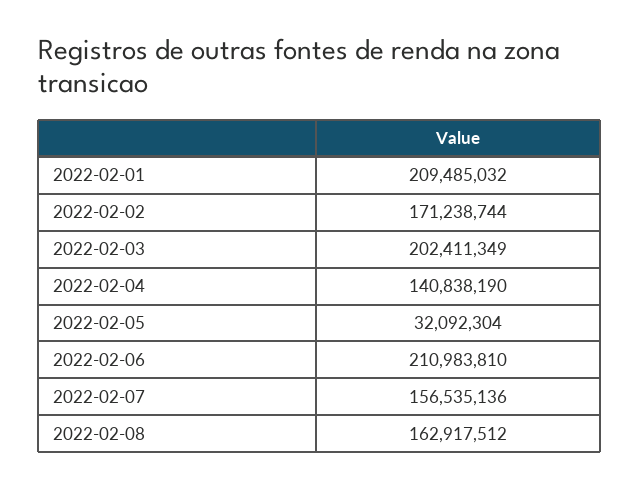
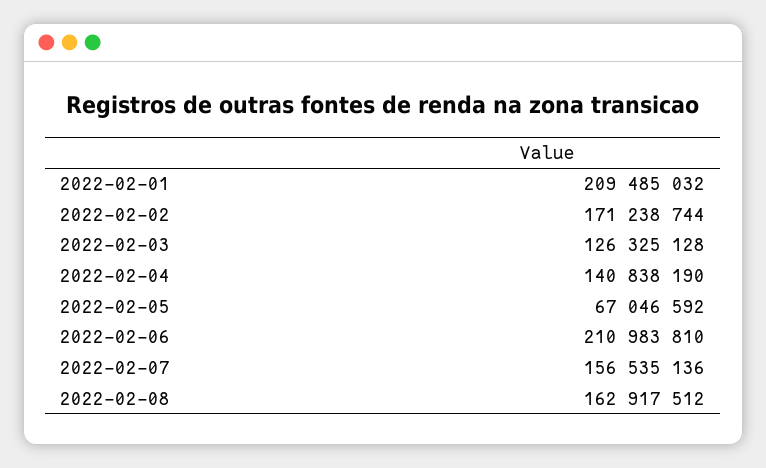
  {
    "2022-02-01": 209485032,
    "2022-02-02": 171238744,
-   "2022-02-03": 202411349,
+   "2022-02-03": 126325128,
    "2022-02-04": 140838190,
-   "2022-02-05": 32092304,
+   "2022-02-05": 67046592,
    "2022-02-06": 210983810,
    "2022-02-07": 156535136,
    "2022-02-08": 162917512
  }

